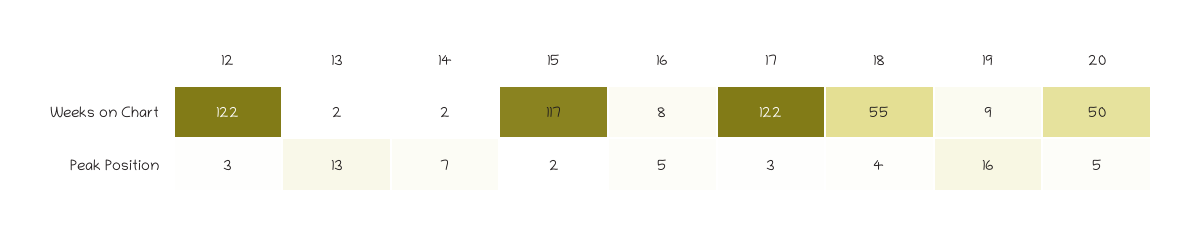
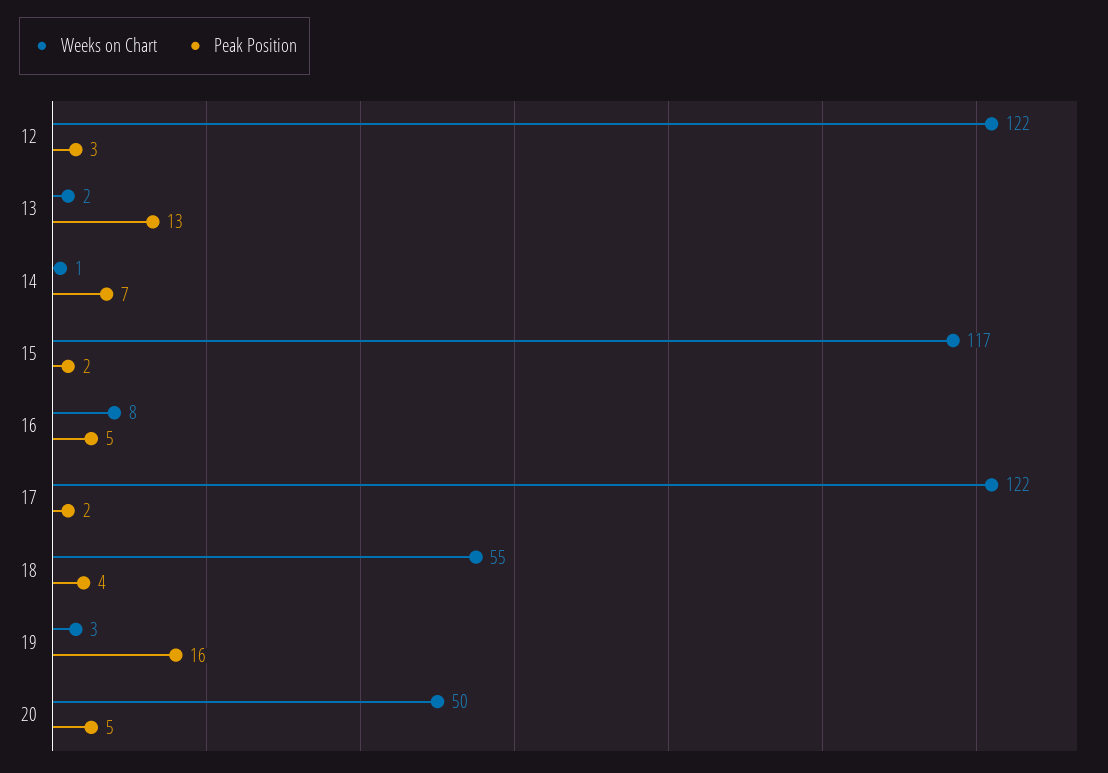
  {
    "Weeks on Chart": {
      "12": 122,
      "13": 2,
-     "14": 2,
+     "14": 1,
      "15": 117,
      "16": 8,
      "17": 122,
      "18": 55,
-     "19": 9,
+     "19": 3,
      "20": 50
    },
    "Peak Position": {
      "12": 3,
      "13": 13,
      "14": 7,
      "15": 2,
      "16": 5,
-     "17": 3,
+     "17": 2,
      "18": 4,
      "19": 16,
      "20": 5
    }
  }

